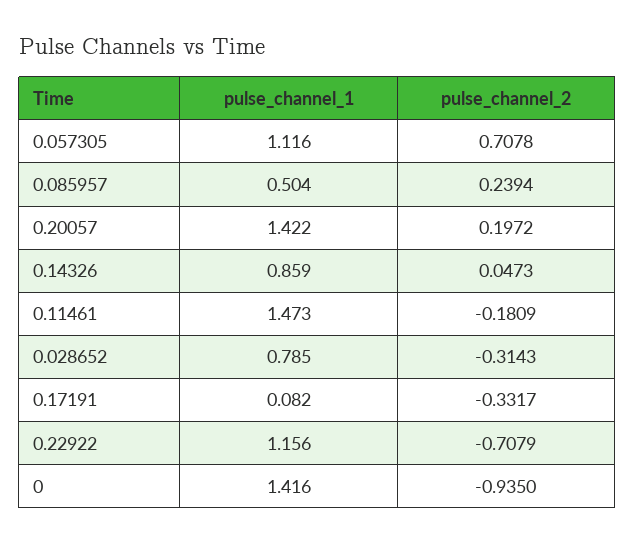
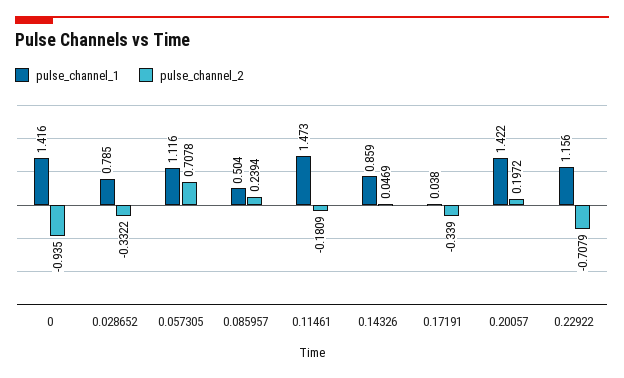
  {
    "pulse_channel_1": {
      "0.057305": 1.116,
      "0.085957": 0.504,
      "0.20057": 1.422,
      "0.14326": 0.859,
      "0.11461": 1.473,
      "0.028652": 0.785,
-     "0.17191": 0.082,
+     "0.17191": 0.038,
      "0.22922": 1.156,
      "0": 1.416
    },
    "pulse_channel_2": {
      "0.057305": 0.7078,
      "0.085957": 0.2394,
      "0.20057": 0.1972,
-     "0.14326": 0.0473,
+     "0.14326": 0.0469,
      "0.11461": -0.1809,
-     "0.028652": -0.3143,
+     "0.028652": -0.3322,
-     "0.17191": -0.3317,
+     "0.17191": -0.339,
      "0.22922": -0.7079,
      "0": -0.935
    }
  }

